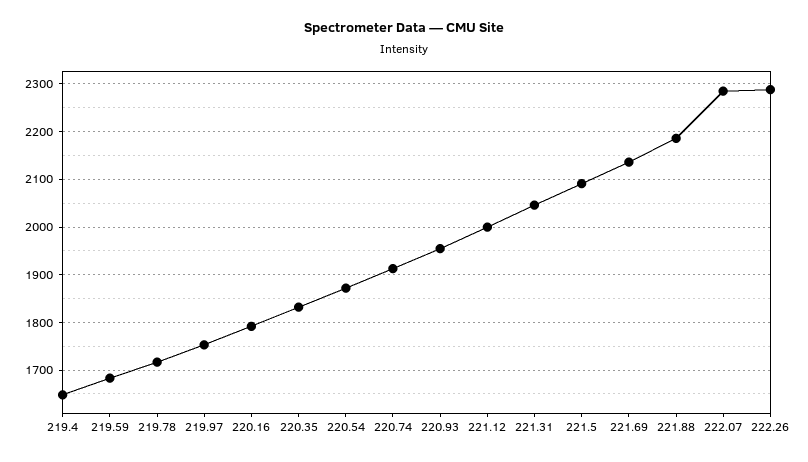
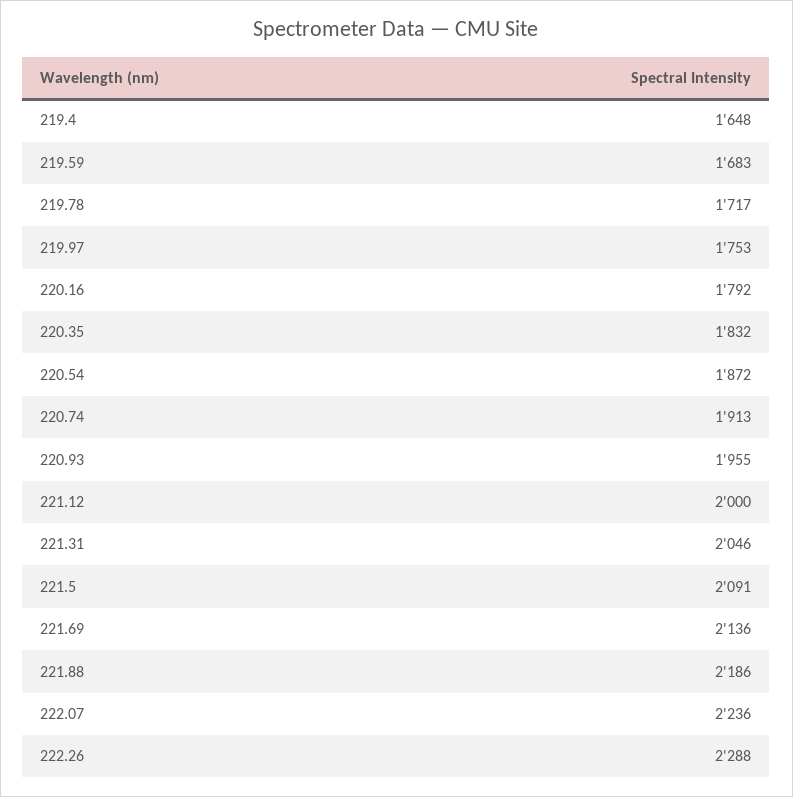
  {
    "219.4": 1648,
    "219.59": 1683,
    "219.78": 1717,
    "219.97": 1753,
    "220.16": 1792,
    "220.35": 1832,
    "220.54": 1872,
    "220.74": 1913,
    "220.93": 1955,
    "221.12": 2000,
    "221.31": 2046,
    "221.5": 2091,
    "221.69": 2136,
    "221.88": 2186,
-   "222.07": 2280,
+   "222.07": 2236,
    "222.26": 2288
  }

